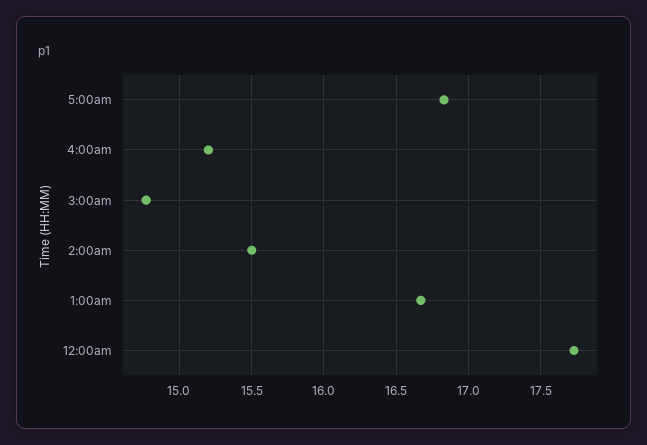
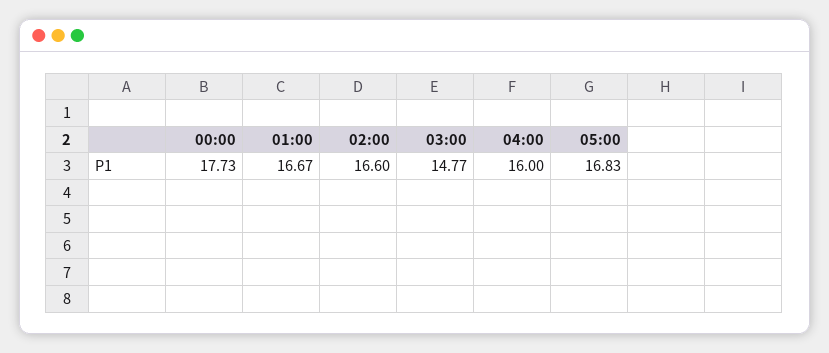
  {
    "5:00am": 16.83,
-   "4:00am": 15.2,
+   "4:00am": 16,
    "3:00am": 14.77,
-   "2:00am": 15.5,
+   "2:00am": 16.6,
    "1:00am": 16.67,
    "12:00am": 17.73
  }

